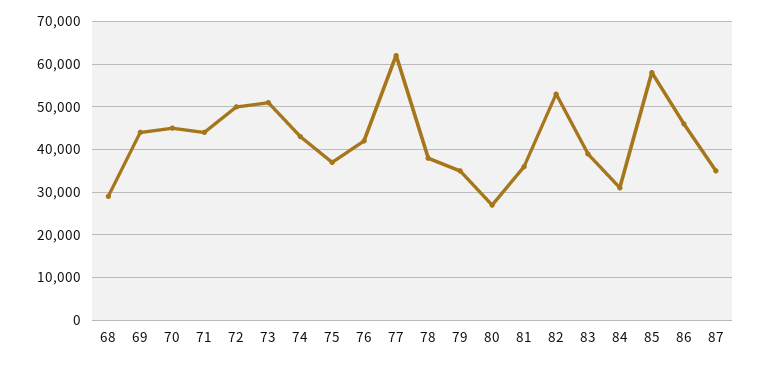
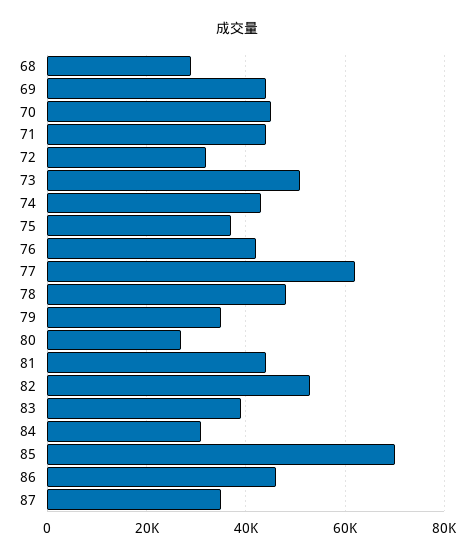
  {
    "68": 30000,
    "69": 44000,
    "70": 46000,
    "71": 44000,
-   "72": 50000,
+   "72": 32000,
    "73": 52000,
    "74": 44000,
    "75": 38000,
    "76": 42000,
    "77": 62000,
-   "78": 38000,
+   "78": 48000,
    "79": 36000,
    "80": 28000,
-   "81": 36000,
+   "81": 44000,
    "82": 54000,
    "83": 40000,
    "84": 32000,
-   "85": 58000,
+   "85": 70000,
    "86": 46000,
    "87": 36000
  }

